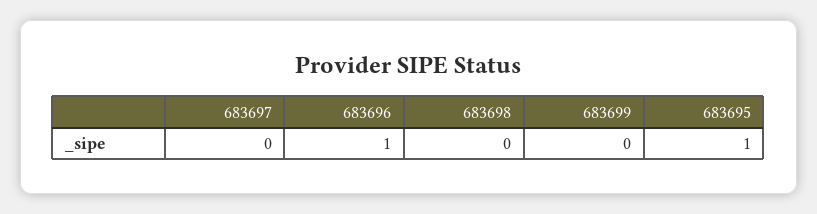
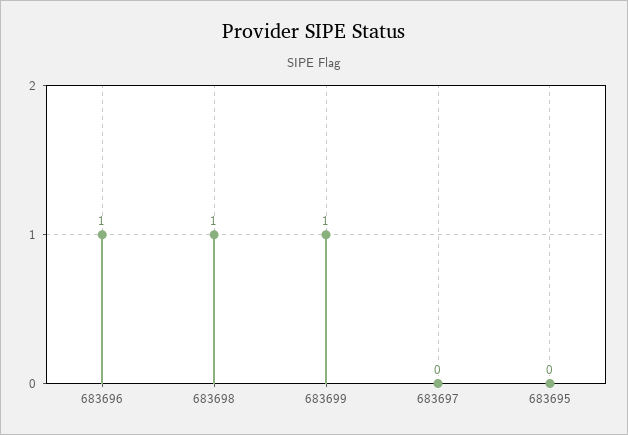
  {
    "683697": 0,
    "683696": 1,
-   "683698": 0,
+   "683698": 1,
-   "683699": 0,
+   "683699": 1,
-   "683695": 1
+   "683695": 0
  }

